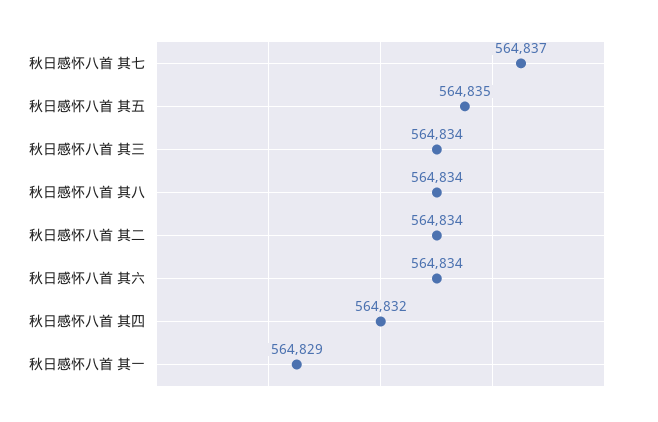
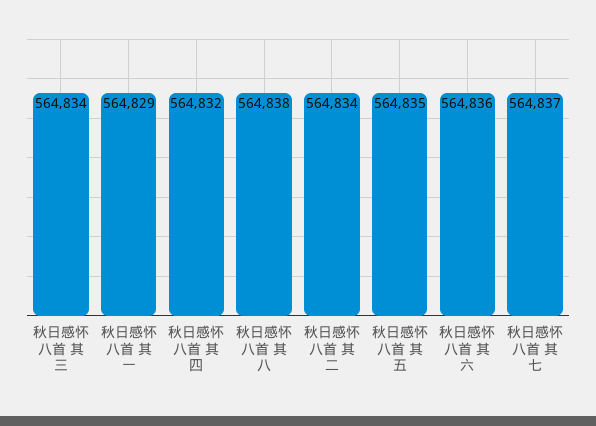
  {
    "秋日感怀八首 其七": 564837,
    "秋日感怀八首 其五": 564835,
    "秋日感怀八首 其三": 564834,
-   "秋日感怀八首 其八": 564834,
+   "秋日感怀八首 其八": 564838,
    "秋日感怀八首 其二": 564834,
-   "秋日感怀八首 其六": 564834,
+   "秋日感怀八首 其六": 564836,
    "秋日感怀八首 其四": 564832,
    "秋日感怀八首 其一": 564829
  }

